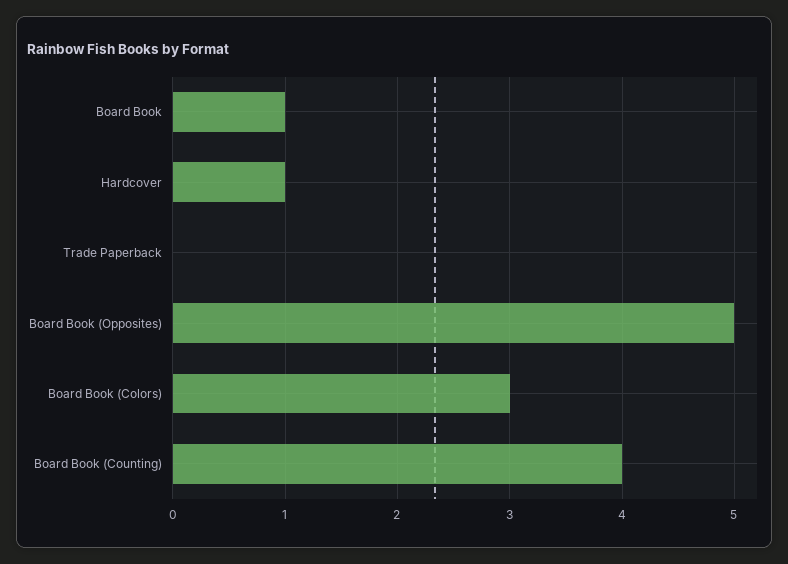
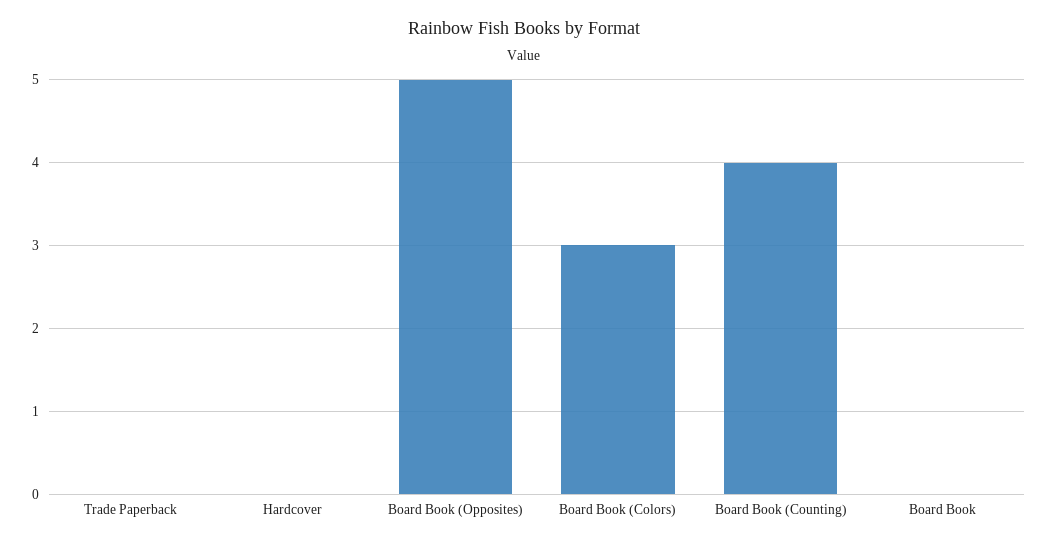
  {
-   "Board Book": 1,
+   "Board Book": 0,
-   "Hardcover": 1,
+   "Hardcover": 0,
    "Trade Paperback": 0,
    "Board Book (Opposites)": 5,
    "Board Book (Colors)": 3,
    "Board Book (Counting)": 4
  }

